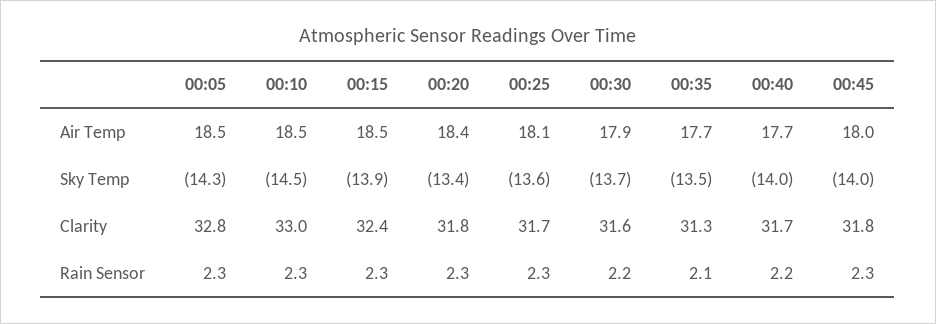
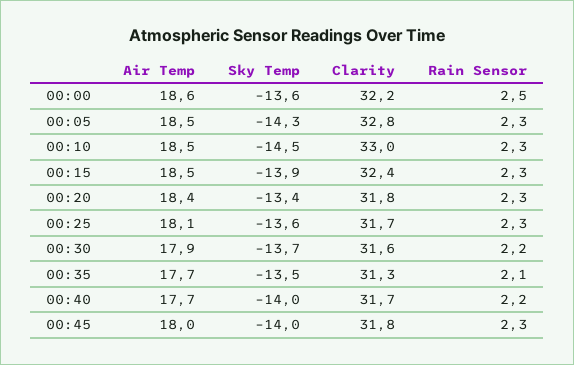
  {
    "00:05": {
      "Air Temp": 18.5,
      "Sky Temp": -14.3,
      "Clarity": 32.8,
      "Rain Sensor": 2.3
    },
    "00:10": {
      "Air Temp": 18.5,
      "Sky Temp": -14.5,
      "Clarity": 33,
      "Rain Sensor": 2.3
    },
    "00:15": {
      "Air Temp": 18.5,
      "Sky Temp": -13.9,
      "Clarity": 32.4,
      "Rain Sensor": 2.3
    },
    "00:20": {
      "Air Temp": 18.4,
      "Sky Temp": -13.4,
      "Clarity": 31.8,
      "Rain Sensor": 2.3
    },
    "00:25": {
      "Air Temp": 18.1,
      "Sky Temp": -13.6,
      "Clarity": 31.7,
      "Rain Sensor": 2.3
    },
    "00:30": {
      "Air Temp": 17.9,
      "Sky Temp": -13.7,
      "Clarity": 31.6,
      "Rain Sensor": 2.2
    },
    "00:35": {
      "Air Temp": 17.7,
      "Sky Temp": -13.5,
      "Clarity": 31.3,
      "Rain Sensor": 2.1
    },
    "00:40": {
      "Air Temp": 17.7,
      "Sky Temp": -14,
      "Clarity": 31.7,
      "Rain Sensor": 2.2
    },
    "00:45": {
      "Air Temp": 18,
      "Sky Temp": -14,
      "Clarity": 31.8,
      "Rain Sensor": 2.3
-   }
+   },
+   "00:00": {
+     "Air Temp": 18.6,
+     "Sky Temp": -13.6,
+     "Clarity": 32.2,
+     "Rain Sensor": 2.5
+   }
  }

